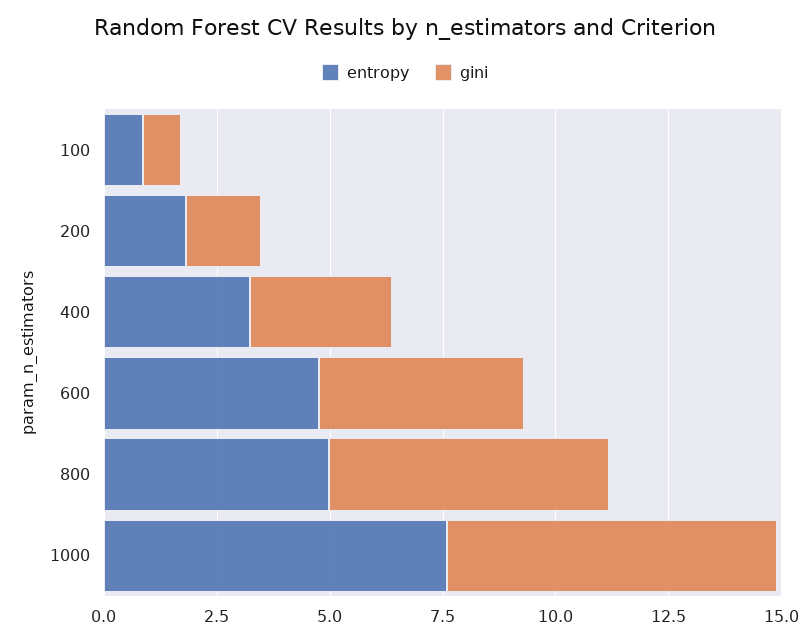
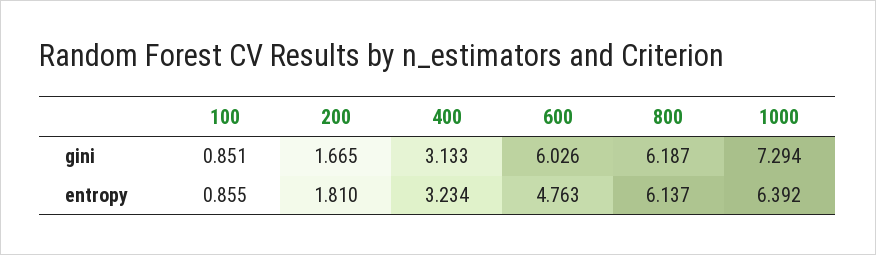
  {
    "entropy": {
      "100": 0.855,
      "200": 1.81,
      "400": 3.234,
      "600": 4.763,
-     "800": 5,
+     "800": 6.137,
-     "1000": 7.5
+     "1000": 6.392
    },
    "gini": {
      "100": 0.851,
      "200": 1.665,
      "400": 3.133,
-     "600": 4.5,
+     "600": 6.026,
      "800": 6.187,
      "1000": 7.294
    }
  }

